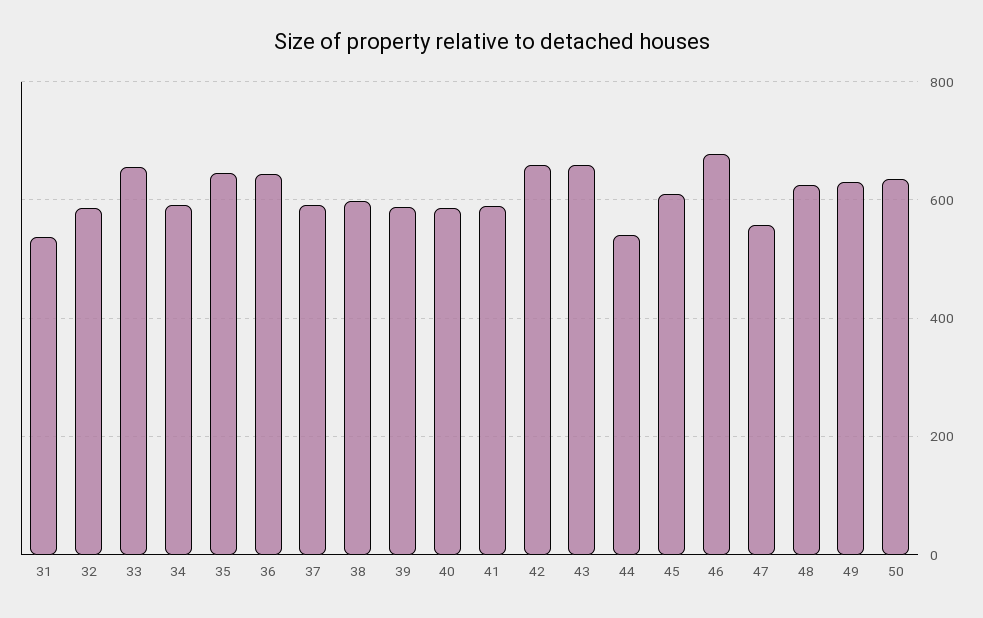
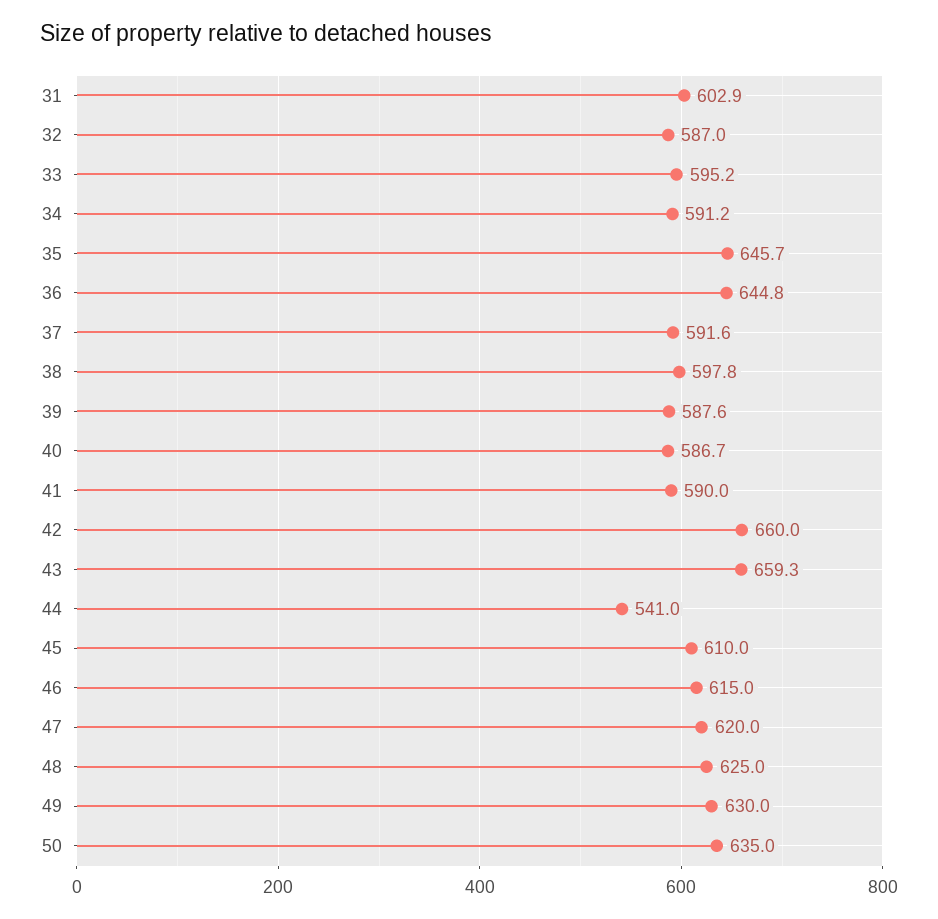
  {
-   "31": 540,
+   "31": 602.9,
    "32": 587,
-   "33": 660,
+   "33": 595.2,
    "34": 591.2,
    "35": 645.7,
    "36": 644.8,
    "37": 591.6,
    "38": 597.8,
    "39": 587.6,
    "40": 586.7,
    "41": 590,
    "42": 660,
    "43": 659.3,
    "44": 541,
    "45": 610,
-   "46": 680,
+   "46": 615,
-   "47": 560,
+   "47": 620,
    "48": 625,
    "49": 630,
    "50": 635
  }

